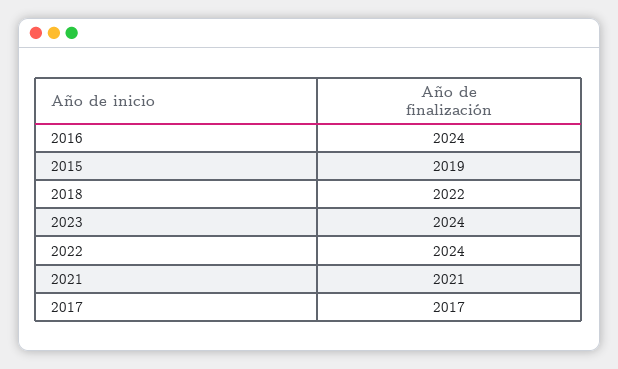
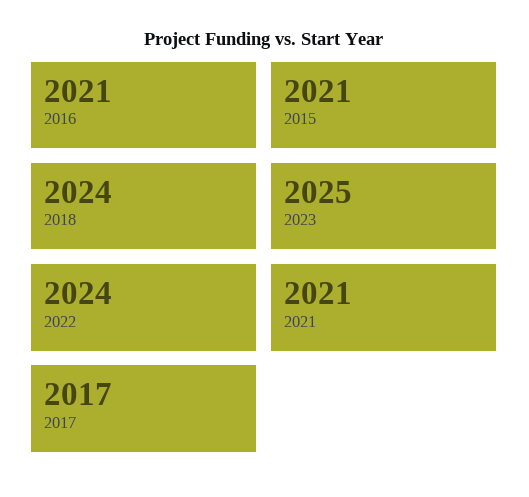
  {
-   "2016": 2024,
+   "2016": 2021,
-   "2015": 2019,
+   "2015": 2021,
-   "2018": 2022,
+   "2018": 2024,
-   "2023": 2024,
+   "2023": 2025,
    "2022": 2024,
    "2021": 2021,
    "2017": 2017
  }

